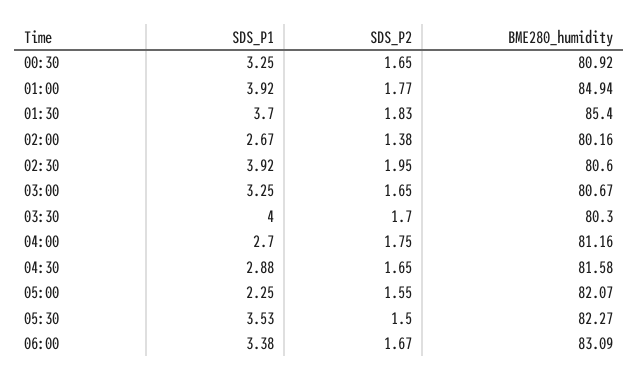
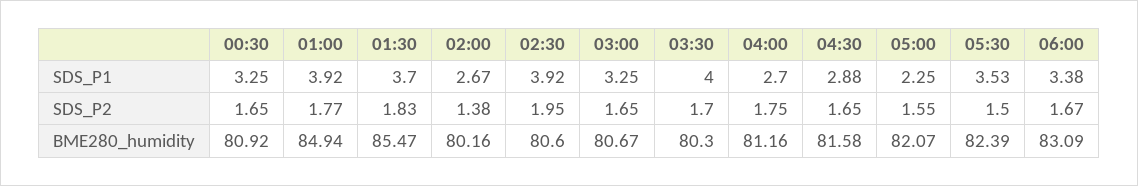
  {
    "SDS_P1": {
      "00:30": 3.25,
      "01:00": 3.92,
      "01:30": 3.7,
      "02:00": 2.67,
      "02:30": 3.92,
      "03:00": 3.25,
      "03:30": 4,
      "04:00": 2.7,
      "04:30": 2.88,
      "05:00": 2.25,
      "05:30": 3.53,
      "06:00": 3.38
    },
    "SDS_P2": {
      "00:30": 1.65,
      "01:00": 1.77,
      "01:30": 1.83,
      "02:00": 1.38,
      "02:30": 1.95,
      "03:00": 1.65,
      "03:30": 1.7,
      "04:00": 1.75,
      "04:30": 1.65,
      "05:00": 1.55,
      "05:30": 1.5,
      "06:00": 1.67
    },
    "BME280_humidity": {
      "00:30": 80.92,
      "01:00": 84.94,
-     "01:30": 85.4,
+     "01:30": 85.47,
      "02:00": 80.16,
      "02:30": 80.6,
      "03:00": 80.67,
      "03:30": 80.3,
      "04:00": 81.16,
      "04:30": 81.58,
      "05:00": 82.07,
-     "05:30": 82.27,
+     "05:30": 82.39,
      "06:00": 83.09
    }
  }

